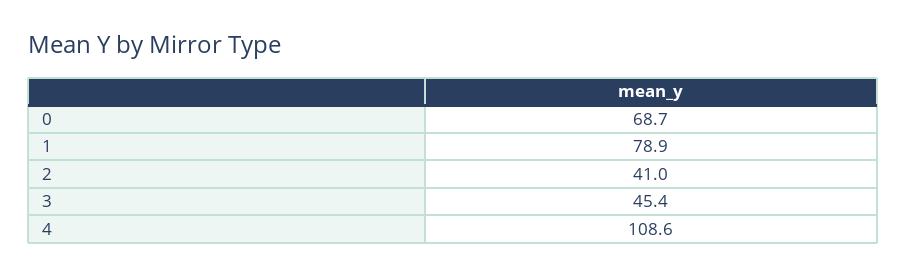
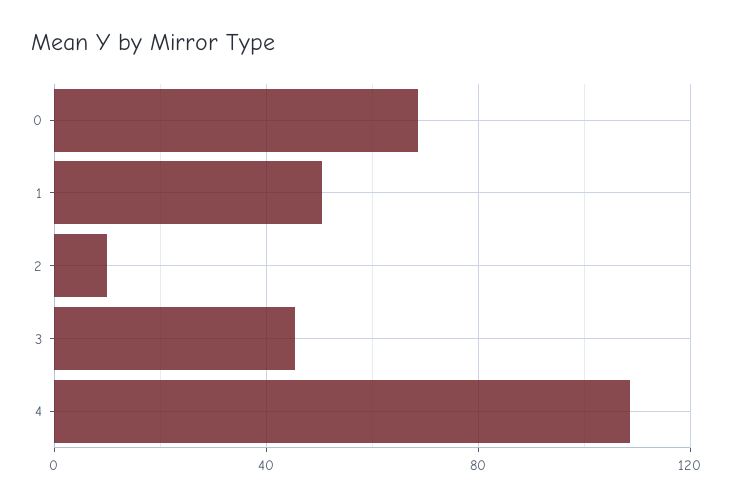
  {
    "0": 68.7,
-   "1": 78.9,
+   "1": 50,
-   "2": 41,
+   "2": 10,
    "3": 45.4,
    "4": 108.6
  }

